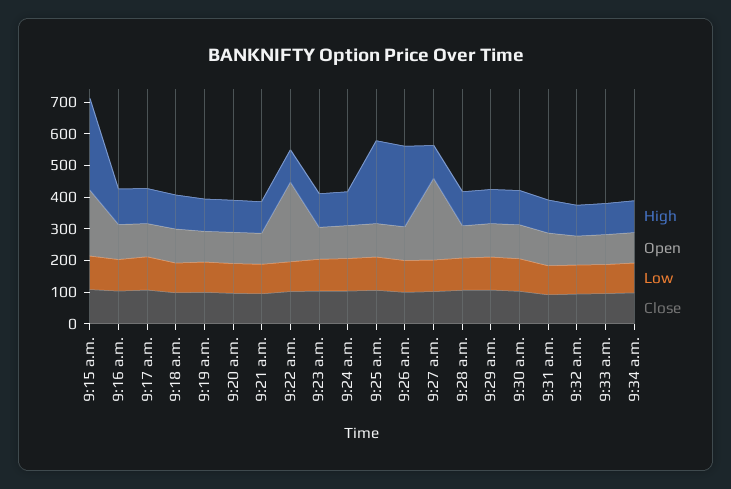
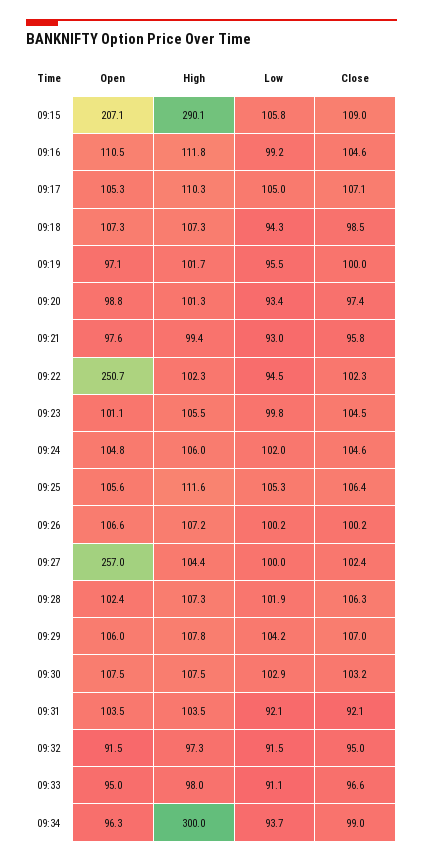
  {
    "High": {
      "9:15 a.m.": 290.1,
      "9:16 a.m.": 111.8,
      "9:17 a.m.": 110.3,
      "9:18 a.m.": 107.3,
      "9:19 a.m.": 101.7,
      "9:20 a.m.": 101.3,
      "9:21 a.m.": 99.4,
      "9:22 a.m.": 102.3,
      "9:23 a.m.": 105.5,
      "9:24 a.m.": 106,
-     "9:25 a.m.": 250,
+     "9:25 a.m.": 111.6,
-     "9:26 a.m.": 250,
+     "9:26 a.m.": 107.2,
      "9:27 a.m.": 104.4,
      "9:28 a.m.": 107.3,
      "9:29 a.m.": 107.8,
      "9:30 a.m.": 107.5,
      "9:31 a.m.": 103.5,
      "9:32 a.m.": 97.3,
      "9:33 a.m.": 98,
-     "9:34 a.m.": 100
+     "9:34 a.m.": 300
    },
    "Open": {
      "9:15 a.m.": 207.1,
      "9:16 a.m.": 110.5,
      "9:17 a.m.": 105.3,
      "9:18 a.m.": 107.3,
      "9:19 a.m.": 97.1,
      "9:20 a.m.": 98.8,
      "9:21 a.m.": 97.6,
      "9:22 a.m.": 250.7,
      "9:23 a.m.": 101.1,
      "9:24 a.m.": 104.8,
      "9:25 a.m.": 105.6,
      "9:26 a.m.": 106.6,
      "9:27 a.m.": 257,
      "9:28 a.m.": 102.4,
      "9:29 a.m.": 106,
      "9:30 a.m.": 107.5,
      "9:31 a.m.": 103.5,
      "9:32 a.m.": 91.5,
      "9:33 a.m.": 95,
      "9:34 a.m.": 96.3
    },
    "Low": {
      "9:15 a.m.": 105.8,
      "9:16 a.m.": 99.2,
      "9:17 a.m.": 105,
      "9:18 a.m.": 94.3,
      "9:19 a.m.": 95.5,
      "9:20 a.m.": 93.4,
      "9:21 a.m.": 93,
      "9:22 a.m.": 94.5,
      "9:23 a.m.": 99.8,
      "9:24 a.m.": 102,
      "9:25 a.m.": 105.3,
      "9:26 a.m.": 100.2,
      "9:27 a.m.": 100,
      "9:28 a.m.": 101.9,
      "9:29 a.m.": 104.2,
      "9:30 a.m.": 102.9,
      "9:31 a.m.": 92.1,
      "9:32 a.m.": 91.5,
      "9:33 a.m.": 91.1,
      "9:34 a.m.": 93.7
    },
    "Close": {
      "9:15 a.m.": 109,
      "9:16 a.m.": 104.6,
      "9:17 a.m.": 107.1,
      "9:18 a.m.": 98.5,
      "9:19 a.m.": 100,
      "9:20 a.m.": 97.4,
      "9:21 a.m.": 95.8,
      "9:22 a.m.": 102.3,
      "9:23 a.m.": 104.5,
      "9:24 a.m.": 104.6,
      "9:25 a.m.": 106.4,
      "9:26 a.m.": 100.2,
      "9:27 a.m.": 102.4,
      "9:28 a.m.": 106.3,
      "9:29 a.m.": 107,
      "9:30 a.m.": 103.2,
      "9:31 a.m.": 92.1,
      "9:32 a.m.": 95,
      "9:33 a.m.": 96.6,
      "9:34 a.m.": 99
    }
  }

